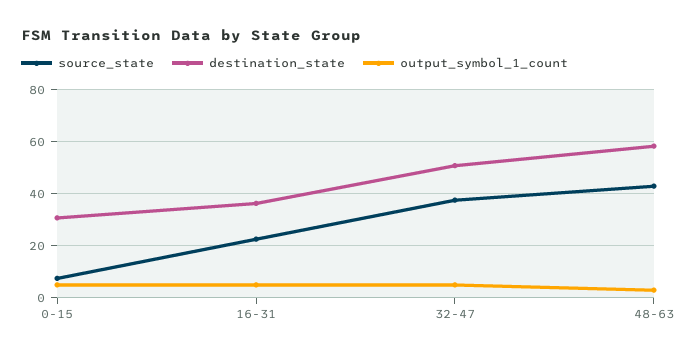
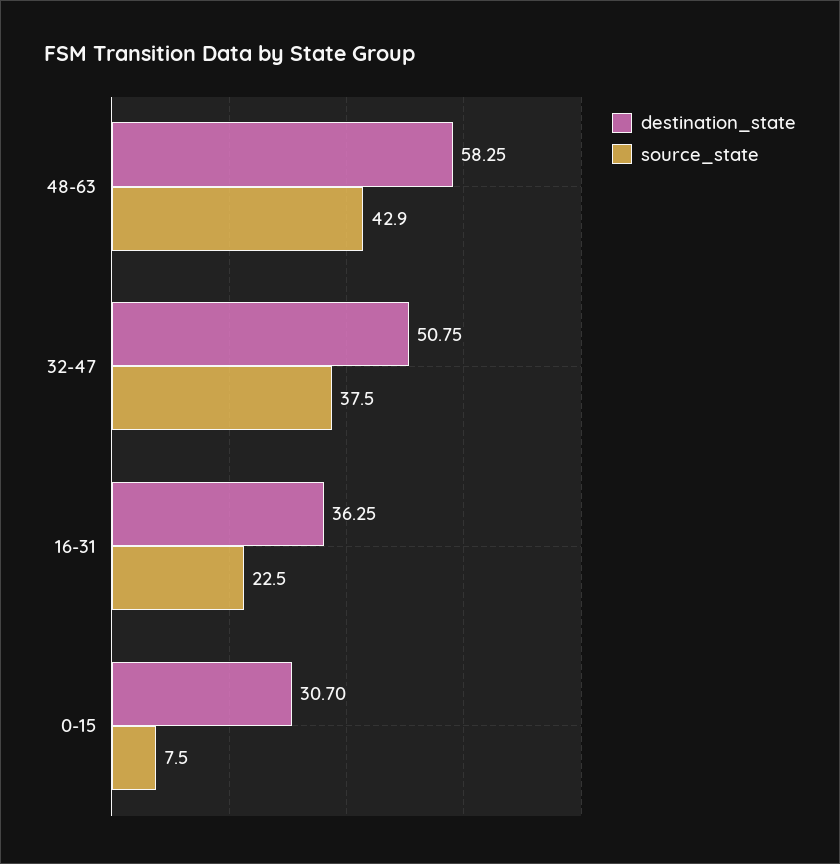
  {
    "source_state": {
      "0-15": 7.5,
      "16-31": 22.5,
      "32-47": 37.5,
      "48-63": 42.9
    },
    "destination_state": {
      "0-15": 30.7,
      "16-31": 36.25,
      "32-47": 50.75,
      "48-63": 58.25
-   },
+   }
-   "output_symbol_1_count": {
-     "0-15": 5,
-     "16-31": 5,
-     "32-47": 5,
-     "48-63": 2.5
-   }
  }

